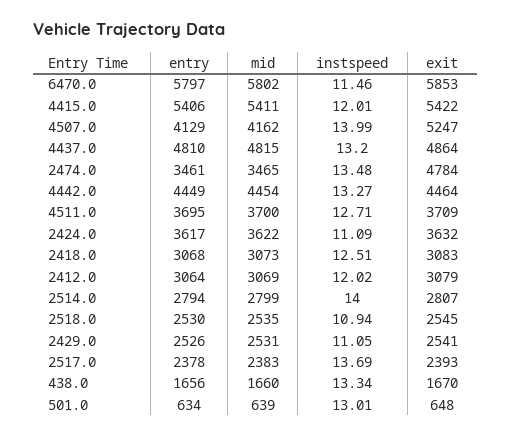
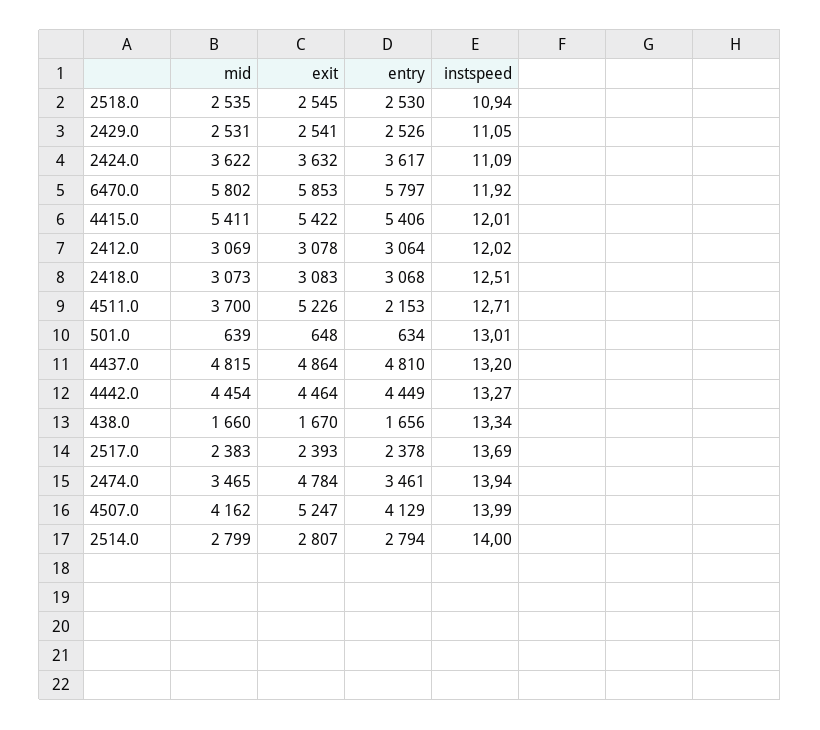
  {
    "entry": {
      "6470.0": 5797,
      "4415.0": 5406,
      "4507.0": 4129,
      "4437.0": 4810,
      "2474.0": 3461,
      "4442.0": 4449,
-     "4511.0": 3695,
+     "4511.0": 2153,
      "2424.0": 3617,
      "2418.0": 3068,
      "2412.0": 3064,
      "2514.0": 2794,
      "2518.0": 2530,
      "2429.0": 2526,
      "2517.0": 2378,
      "438.0": 1656,
      "501.0": 634
    },
    "mid": {
      "6470.0": 5802,
      "4415.0": 5411,
      "4507.0": 4162,
      "4437.0": 4815,
      "2474.0": 3465,
      "4442.0": 4454,
      "4511.0": 3700,
      "2424.0": 3622,
      "2418.0": 3073,
      "2412.0": 3069,
      "2514.0": 2799,
      "2518.0": 2535,
      "2429.0": 2531,
      "2517.0": 2383,
      "438.0": 1660,
      "501.0": 639
    },
    "instspeed": {
-     "6470.0": 11.46,
+     "6470.0": 11.92,
      "4415.0": 12.01,
      "4507.0": 13.99,
      "4437.0": 13.2,
-     "2474.0": 13.48,
+     "2474.0": 13.94,
      "4442.0": 13.27,
      "4511.0": 12.71,
      "2424.0": 11.09,
      "2418.0": 12.51,
      "2412.0": 12.02,
      "2514.0": 14,
      "2518.0": 10.94,
      "2429.0": 11.05,
      "2517.0": 13.69,
      "438.0": 13.34,
      "501.0": 13.01
    },
    "exit": {
      "6470.0": 5853,
      "4415.0": 5422,
      "4507.0": 5247,
      "4437.0": 4864,
      "2474.0": 4784,
      "4442.0": 4464,
-     "4511.0": 3709,
+     "4511.0": 5226,
      "2424.0": 3632,
      "2418.0": 3083,
-     "2412.0": 3079,
+     "2412.0": 3078,
      "2514.0": 2807,
      "2518.0": 2545,
      "2429.0": 2541,
      "2517.0": 2393,
      "438.0": 1670,
      "501.0": 648
    }
  }

